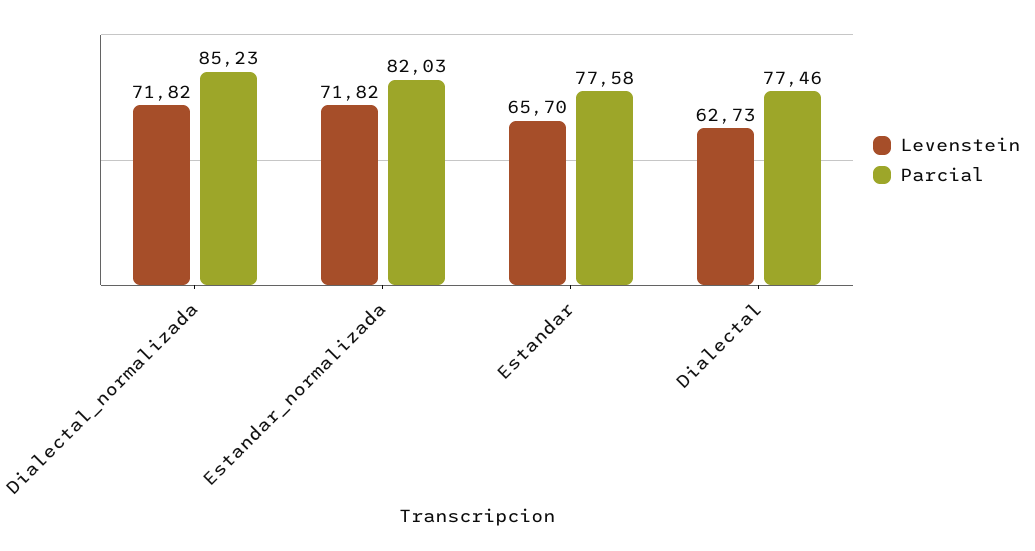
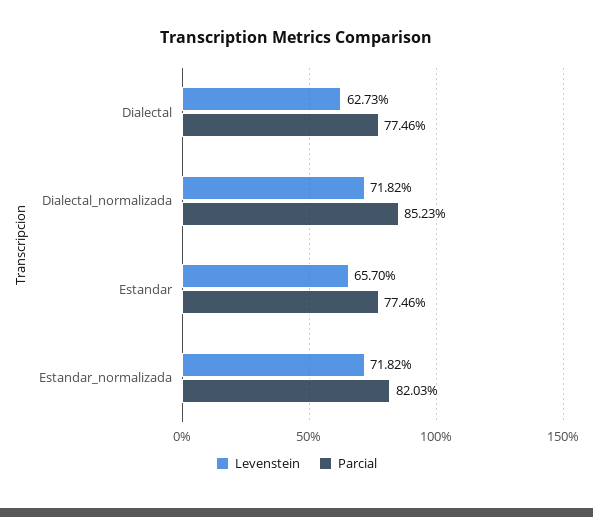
  {
    "Levenstein": {
      "Dialectal_normalizada": 71.82,
      "Estandar_normalizada": 71.82,
      "Estandar": 65.7,
      "Dialectal": 62.73
    },
    "Parcial": {
      "Dialectal_normalizada": 85.23,
      "Estandar_normalizada": 82.03,
-     "Estandar": 77.58,
+     "Estandar": 77.46,
      "Dialectal": 77.46
    }
  }

